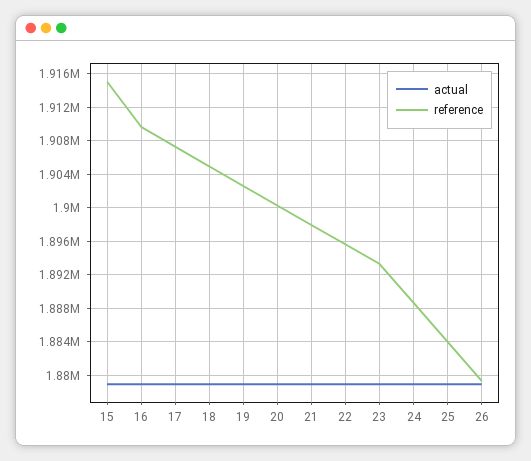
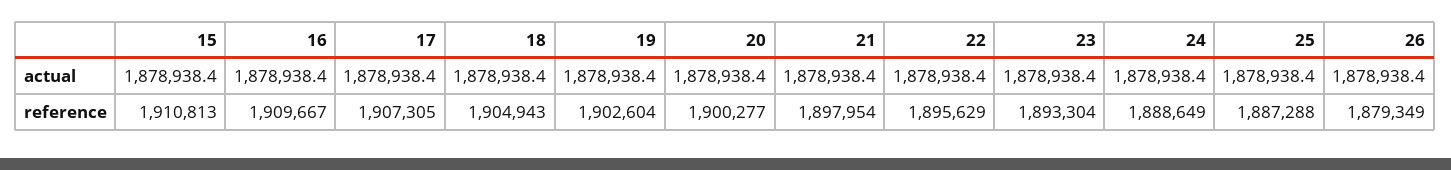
  {
    "actual": {
      "15": 1878938.4,
      "16": 1878938.4,
      "17": 1878938.4,
      "18": 1878938.4,
      "19": 1878938.4,
      "20": 1878938.4,
      "21": 1878938.4,
      "22": 1878938.4,
      "23": 1878938.4,
      "24": 1878938.4,
      "25": 1878938.4,
      "26": 1878938.4
    },
    "reference": {
-     "15": 1915000,
+     "15": 1910813,
      "16": 1909667,
      "17": 1907305,
      "18": 1904943,
      "19": 1902604,
      "20": 1900277,
      "21": 1897954,
      "22": 1895629,
      "23": 1893304,
      "24": 1888649,
-     "25": 1884000,
+     "25": 1887288,
      "26": 1879349
    }
  }

